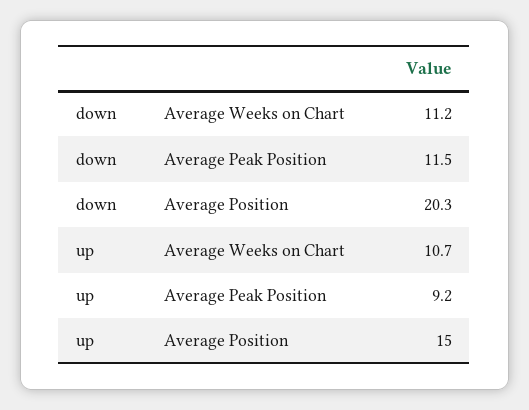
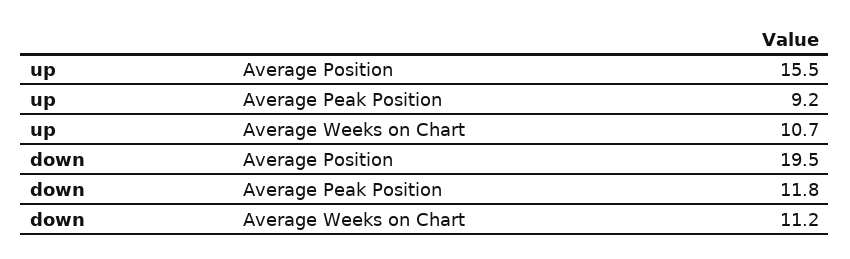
  {
    "down": {
      "Average Weeks on Chart": 11.2,
-     "Average Peak Position": 11.5,
+     "Average Peak Position": 11.8,
-     "Average Position": 20.3
+     "Average Position": 19.5
    },
    "up": {
      "Average Weeks on Chart": 10.7,
      "Average Peak Position": 9.2,
-     "Average Position": 15
+     "Average Position": 15.5
    }
  }

